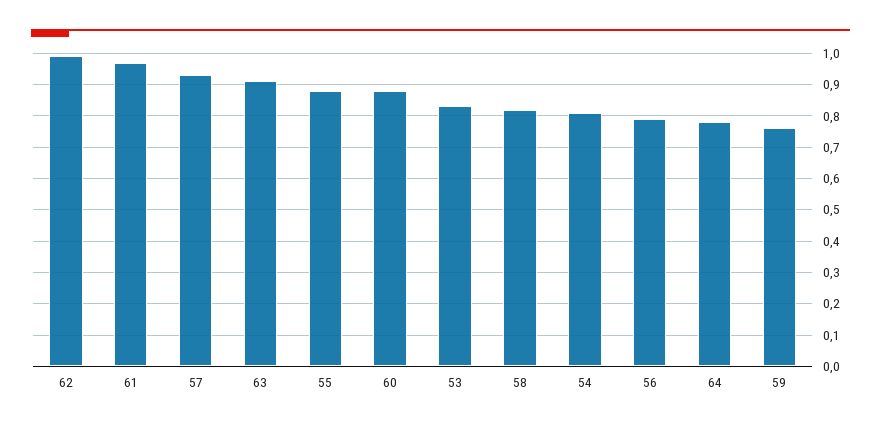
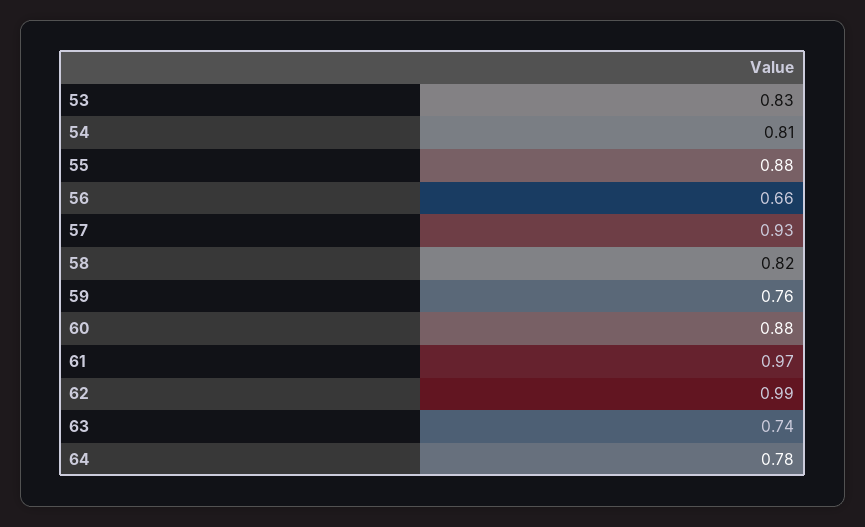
  {
    "62": 0.99,
    "61": 0.97,
    "57": 0.93,
-   "63": 0.9,
+   "63": 0.74,
    "55": 0.88,
    "60": 0.88,
    "53": 0.83,
    "58": 0.82,
    "54": 0.81,
-   "56": 0.8,
+   "56": 0.66,
    "64": 0.78,
    "59": 0.76
  }

